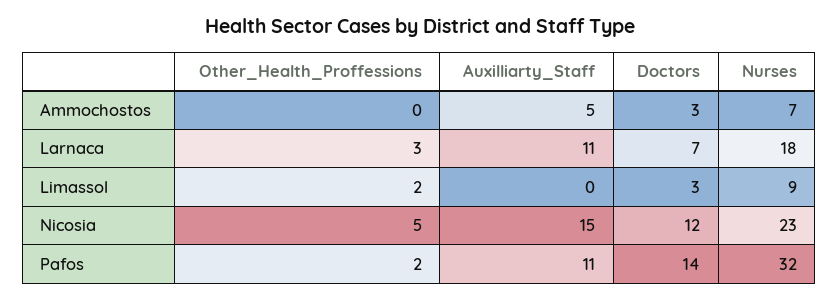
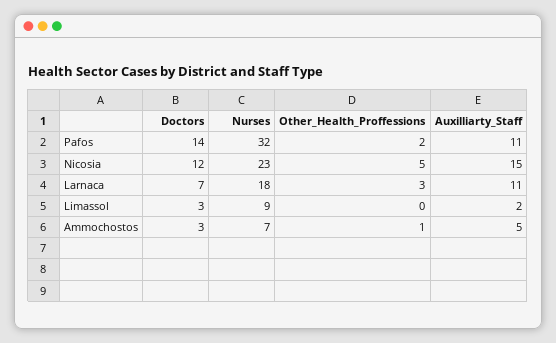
  {
    "Other_Health_Proffessions": {
-     "Ammochostos": 0,
+     "Ammochostos": 1,
      "Larnaca": 3,
-     "Limassol": 2,
+     "Limassol": 0,
      "Nicosia": 5,
      "Pafos": 2
    },
    "Auxilliarty_Staff": {
      "Ammochostos": 5,
      "Larnaca": 11,
-     "Limassol": 0,
+     "Limassol": 2,
      "Nicosia": 15,
      "Pafos": 11
    },
    "Doctors": {
      "Ammochostos": 3,
      "Larnaca": 7,
      "Limassol": 3,
      "Nicosia": 12,
      "Pafos": 14
    },
    "Nurses": {
      "Ammochostos": 7,
      "Larnaca": 18,
      "Limassol": 9,
      "Nicosia": 23,
      "Pafos": 32
    }
  }

